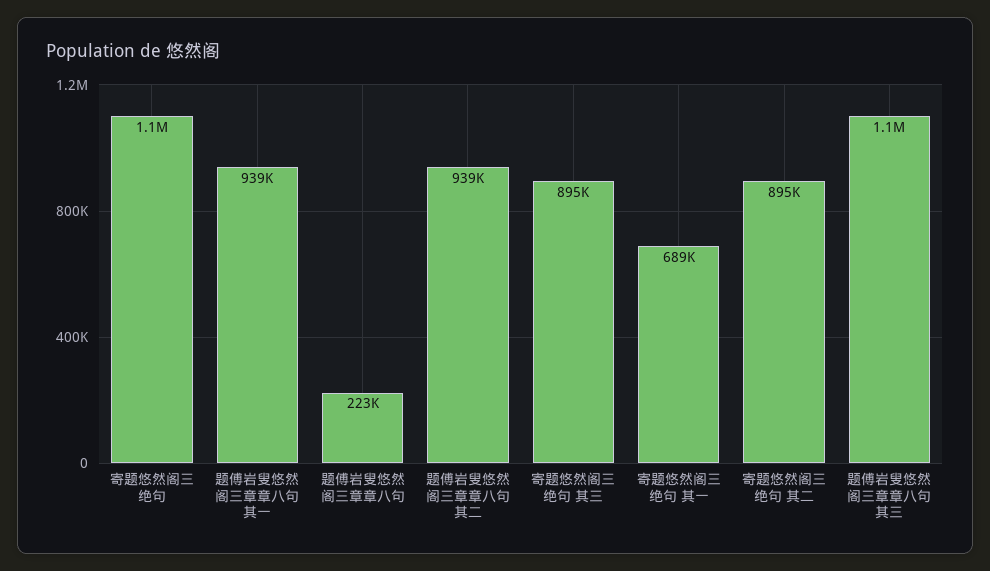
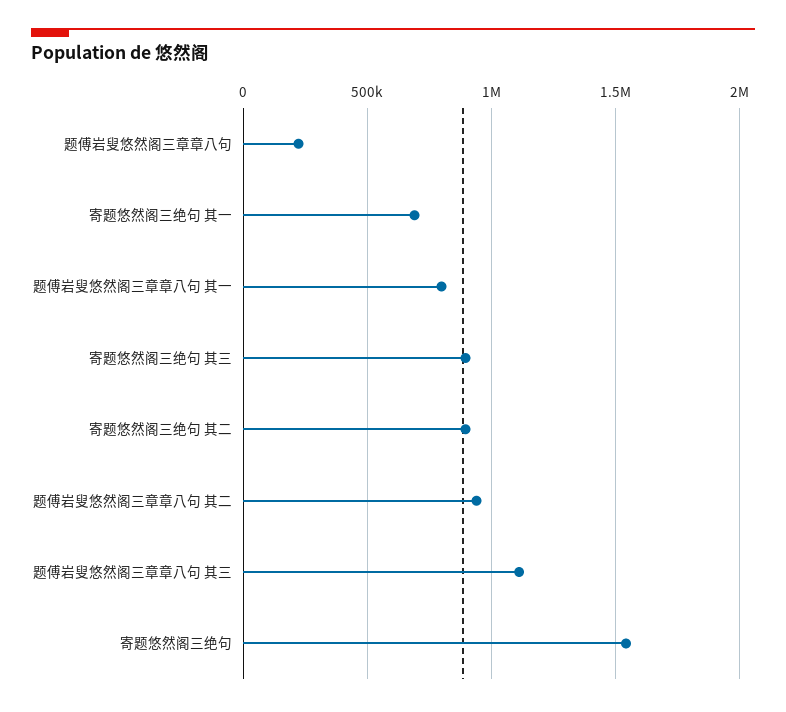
  {
-   "寄题悠然阁三绝句": 1100000,
+   "寄题悠然阁三绝句": 1550000,
-   "题傅岩叟悠然阁三章章八句 其一": 939000,
+   "题傅岩叟悠然阁三章章八句 其一": 800000,
    "题傅岩叟悠然阁三章章八句": 223000,
    "题傅岩叟悠然阁三章章八句 其二": 939000,
    "寄题悠然阁三绝句 其三": 895000,
    "寄题悠然阁三绝句 其一": 689000,
    "寄题悠然阁三绝句 其二": 895000,
    "题傅岩叟悠然阁三章章八句 其三": 1100000
  }

